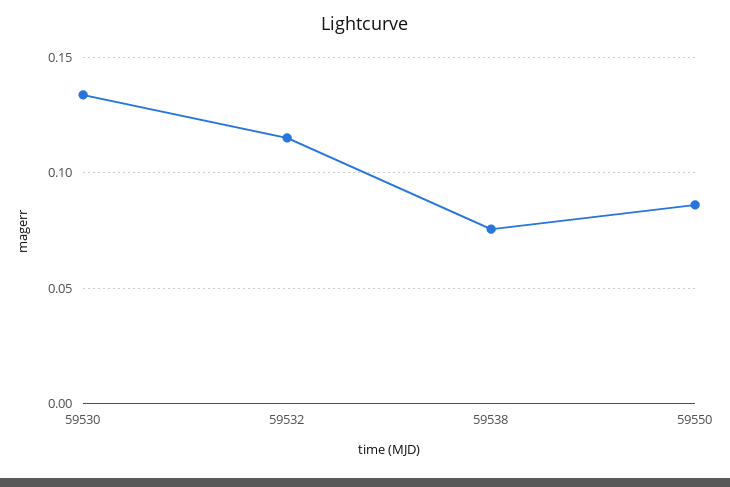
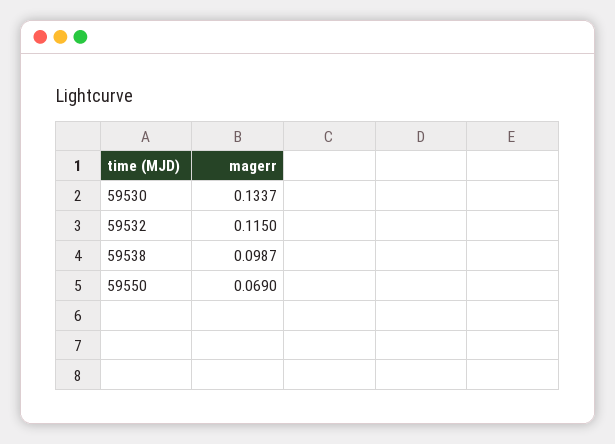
  {
    "59530": 0.1337,
    "59532": 0.115,
-   "59538": 0.075,
+   "59538": 0.0987,
-   "59550": 0.085
+   "59550": 0.069
  }

